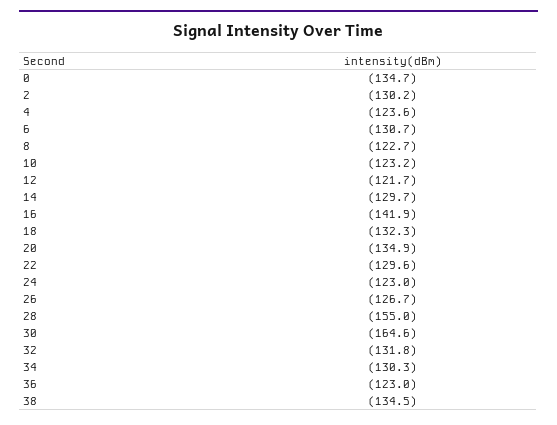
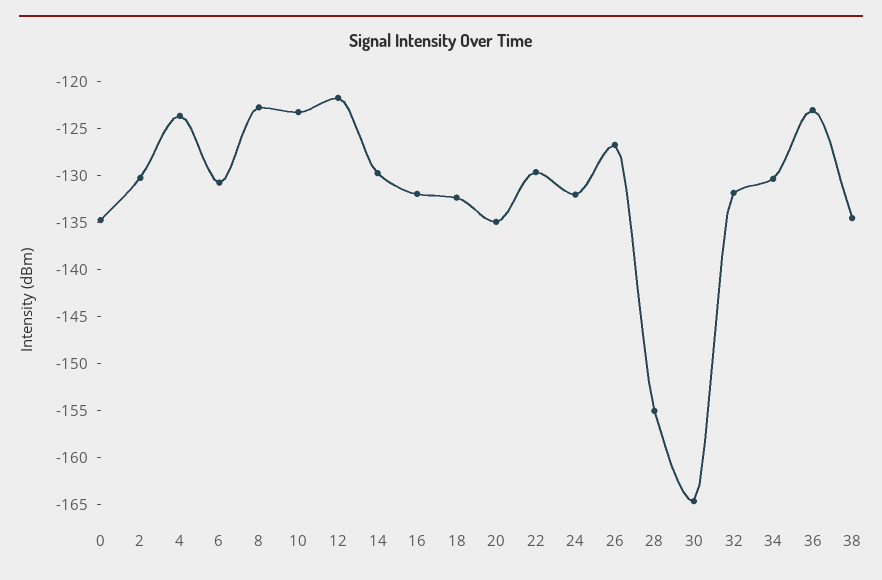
  {
    "0": -134.7,
    "2": -130.2,
    "4": -123.6,
    "6": -130.7,
    "8": -122.7,
    "10": -123.2,
    "12": -121.7,
    "14": -129.7,
-   "16": -141.9,
+   "16": -132,
    "18": -132.3,
    "20": -134.9,
    "22": -129.6,
-   "24": -123,
+   "24": -132,
    "26": -126.7,
    "28": -155,
    "30": -164.6,
    "32": -131.8,
    "34": -130.3,
    "36": -123,
    "38": -134.5
  }

